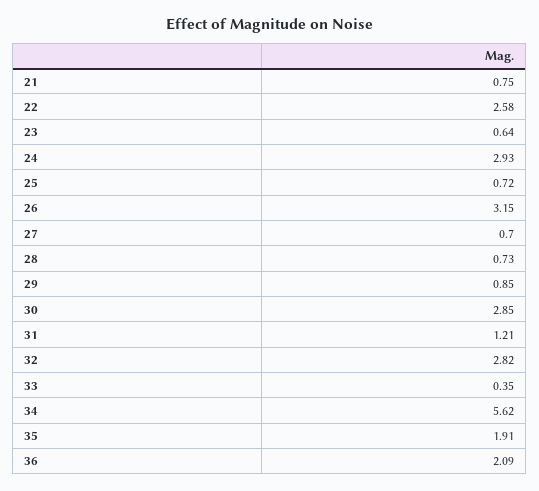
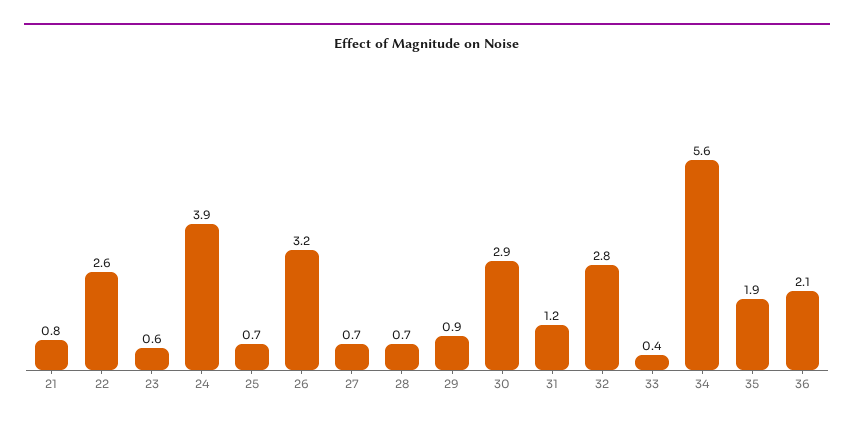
  {
    "21": 0.75,
    "22": 2.58,
    "23": 0.64,
-   "24": 2.93,
+   "24": 3.9,
    "25": 0.72,
    "26": 3.15,
    "27": 0.7,
    "28": 0.73,
    "29": 0.85,
    "30": 2.85,
    "31": 1.21,
    "32": 2.82,
    "33": 0.35,
    "34": 5.62,
    "35": 1.91,
    "36": 2.09
  }

